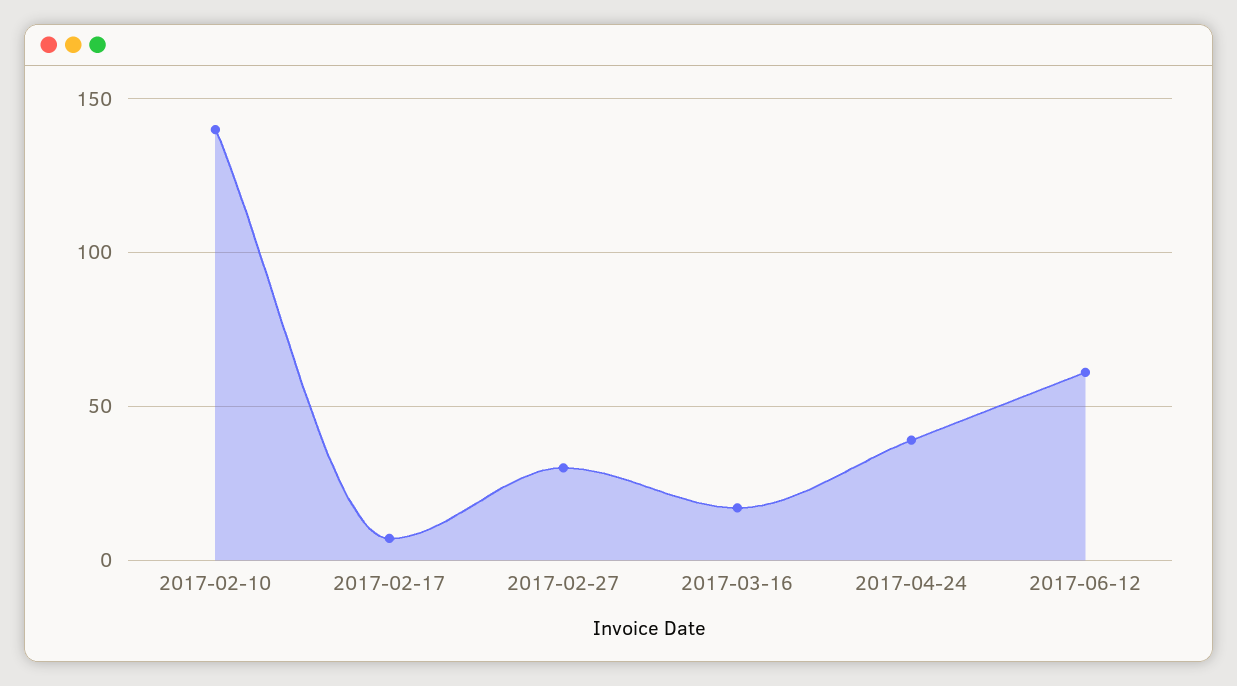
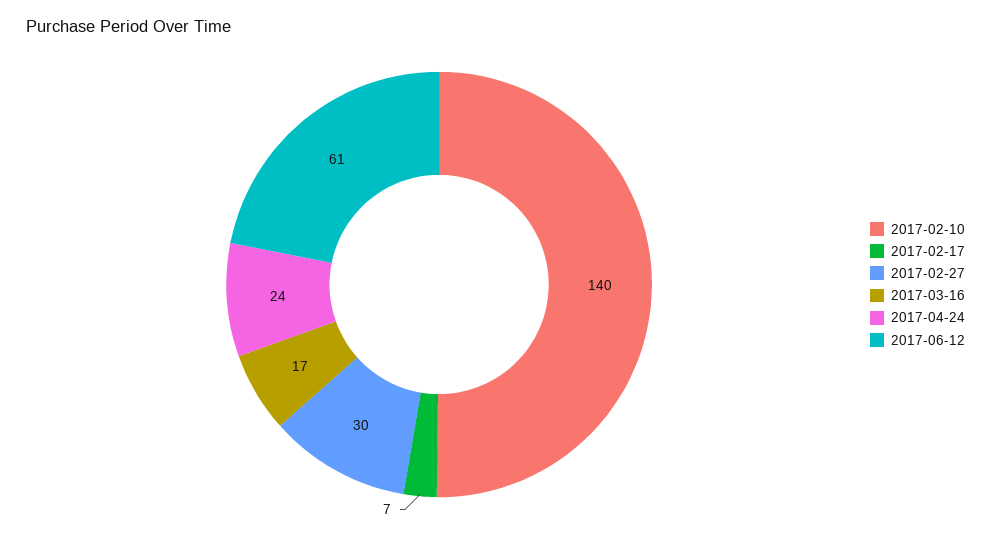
  {
    "2017-02-10": 140,
    "2017-02-17": 7,
    "2017-02-27": 30,
    "2017-03-16": 17,
-   "2017-04-24": 40,
+   "2017-04-24": 24,
    "2017-06-12": 61
  }

